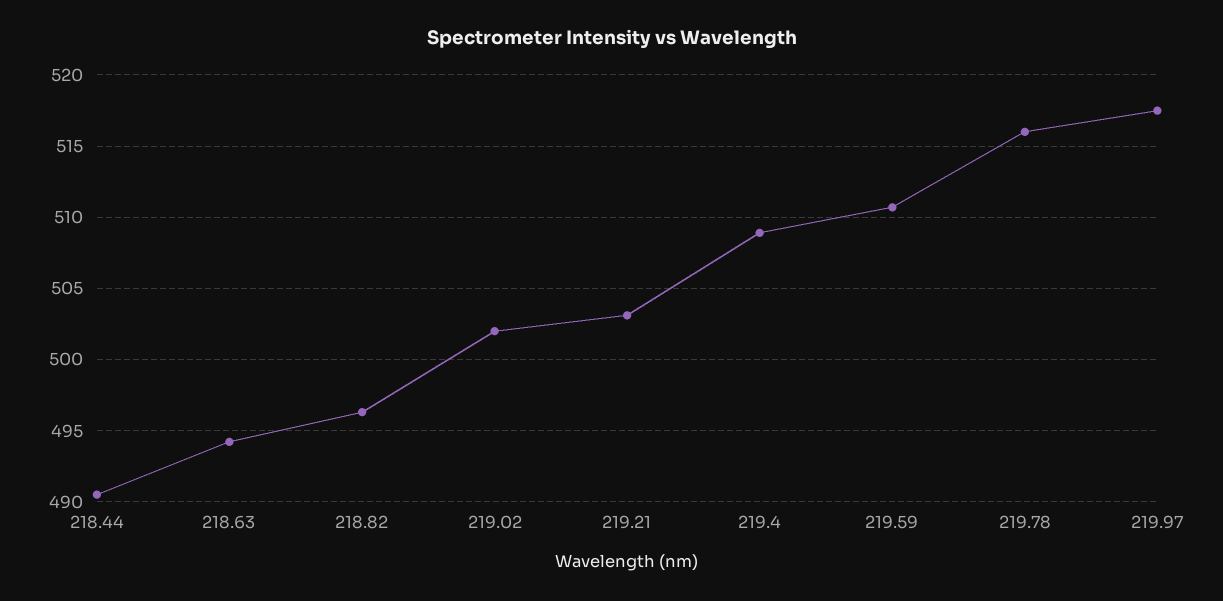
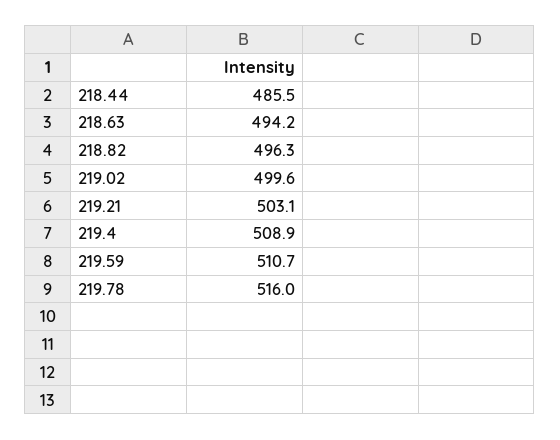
  {
-   "218.44": 490.5,
+   "218.44": 485.5,
    "218.63": 494.2,
    "218.82": 496.3,
-   "219.02": 502,
+   "219.02": 499.6,
    "219.21": 503.1,
    "219.4": 508.9,
    "219.59": 510.7,
-   "219.78": 516,
+   "219.78": 516
-   "219.97": 517.5
  }

